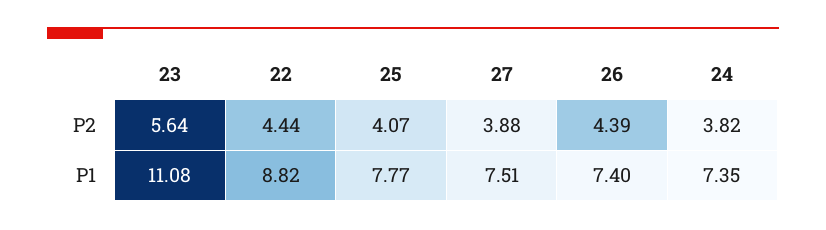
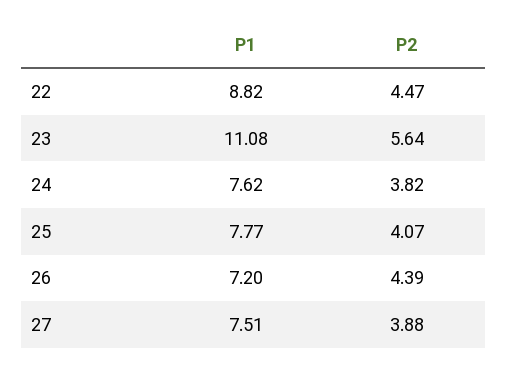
  {
    "23": {
      "P2": 5.64,
      "P1": 11.08
    },
    "22": {
-     "P2": 4.44,
+     "P2": 4.47,
      "P1": 8.82
    },
    "25": {
      "P2": 4.07,
      "P1": 7.77
    },
    "27": {
      "P2": 3.88,
      "P1": 7.51
    },
    "26": {
      "P2": 4.39,
-     "P1": 7.4
+     "P1": 7.2
    },
    "24": {
      "P2": 3.82,
-     "P1": 7.35
+     "P1": 7.62
    }
  }

